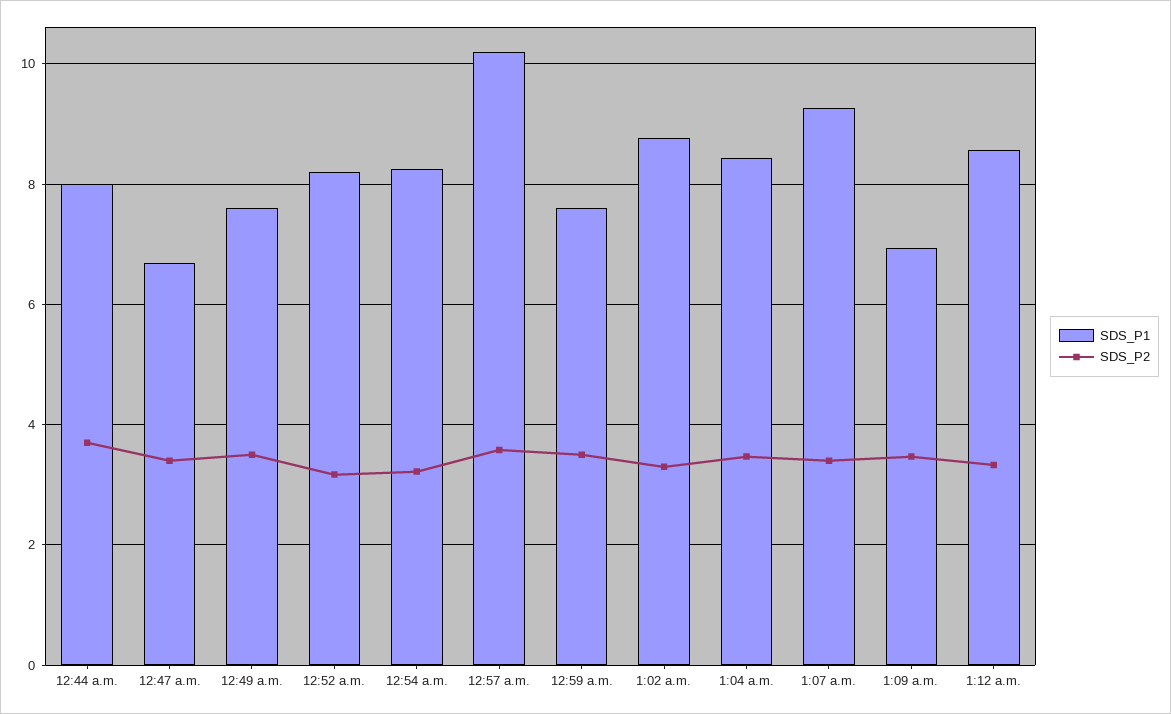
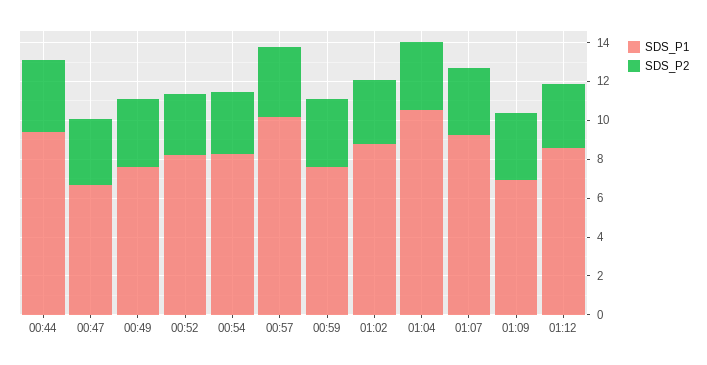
  {
    "SDS_P1": {
-     "12:44 a.m.": 8,
+     "12:44 a.m.": 9.5,
      "12:47 a.m.": 6.6,
      "12:49 a.m.": 7.6,
      "12:52 a.m.": 8.2,
      "12:54 a.m.": 8.2,
      "12:57 a.m.": 10.2,
      "12:59 a.m.": 7.6,
      "1:02 a.m.": 8.8,
-     "1:04 a.m.": 8.4,
+     "1:04 a.m.": 10.5,
      "1:07 a.m.": 9.2,
      "1:09 a.m.": 7,
      "1:12 a.m.": 8.6
    },
    "SDS_P2": {
      "12:44 a.m.": 3.8,
      "12:47 a.m.": 3.4,
      "12:49 a.m.": 3.6,
      "12:52 a.m.": 3.2,
      "12:54 a.m.": 3.2,
      "12:57 a.m.": 3.6,
      "12:59 a.m.": 3.6,
      "1:02 a.m.": 3.4,
      "1:04 a.m.": 3.4,
      "1:07 a.m.": 3.4,
      "1:09 a.m.": 3.4,
      "1:12 a.m.": 3.4
    }
  }

